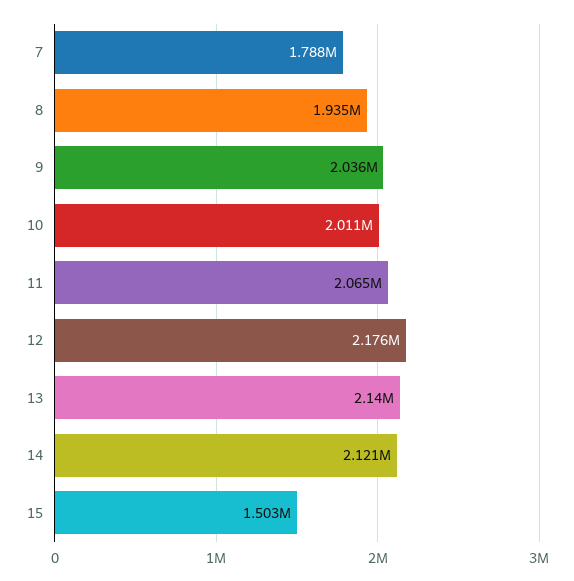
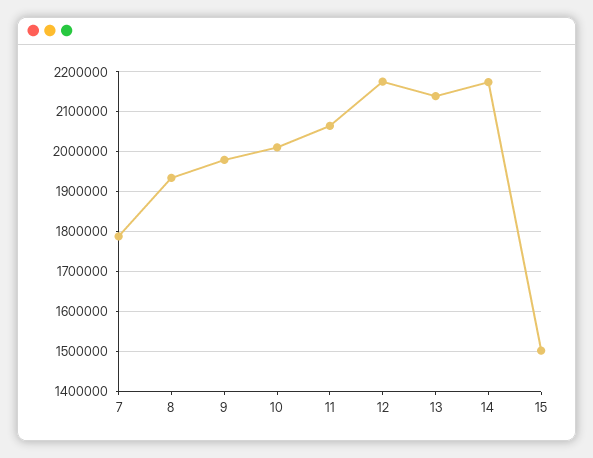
  {
    "7": 1788000,
    "8": 1935000,
-   "9": 2036000,
+   "9": 1980000,
    "10": 2011000,
    "11": 2065000,
    "12": 2176000,
    "13": 2140000,
-   "14": 2121000,
+   "14": 2180000,
    "15": 1503000
  }

